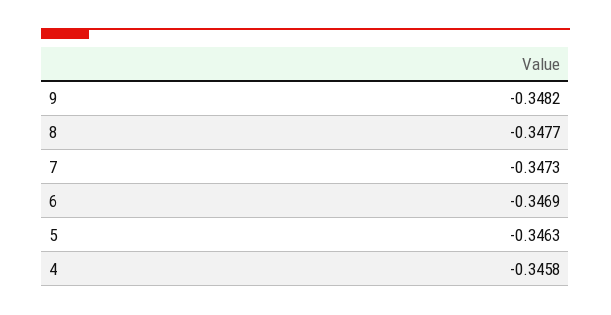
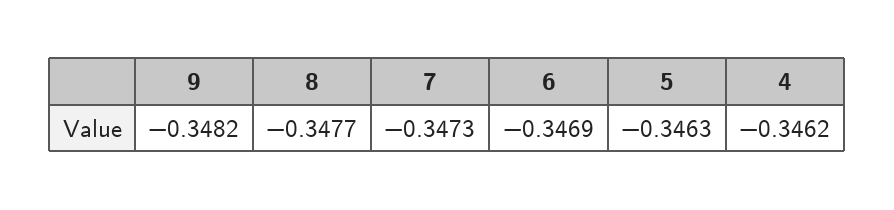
  {
    "9": -0.3482,
    "8": -0.3477,
    "7": -0.3473,
    "6": -0.3469,
    "5": -0.3463,
-   "4": -0.3458
+   "4": -0.3462
  }

